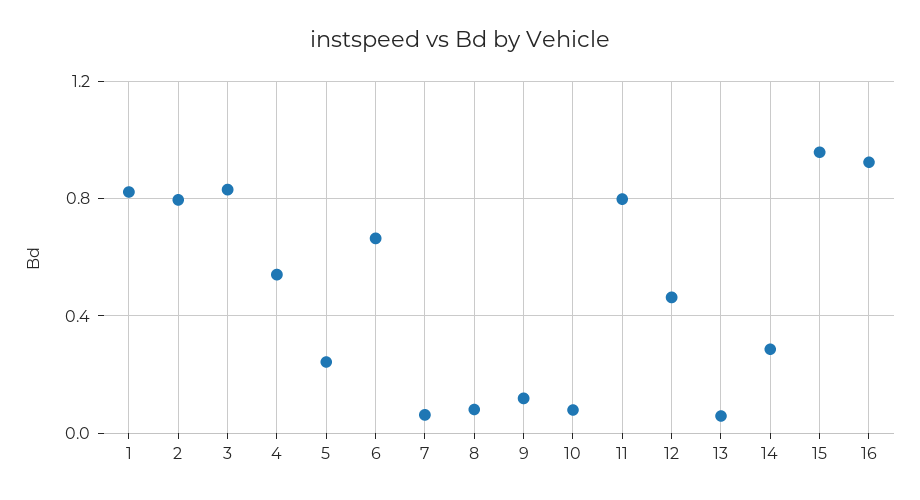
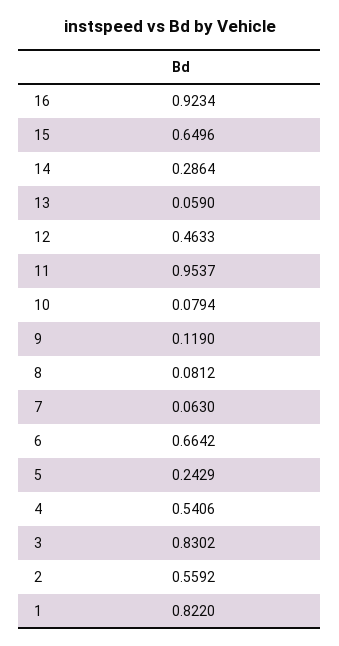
  {
    "1": 0.822,
-   "2": 0.8,
+   "2": 0.5592,
    "3": 0.8302,
    "4": 0.5406,
    "5": 0.2429,
    "6": 0.6642,
    "7": 0.063,
    "8": 0.0812,
    "9": 0.119,
    "10": 0.0794,
-   "11": 0.8,
+   "11": 0.9537,
    "12": 0.4633,
    "13": 0.059,
    "14": 0.2864,
-   "15": 0.95,
+   "15": 0.6496,
    "16": 0.9234
  }

